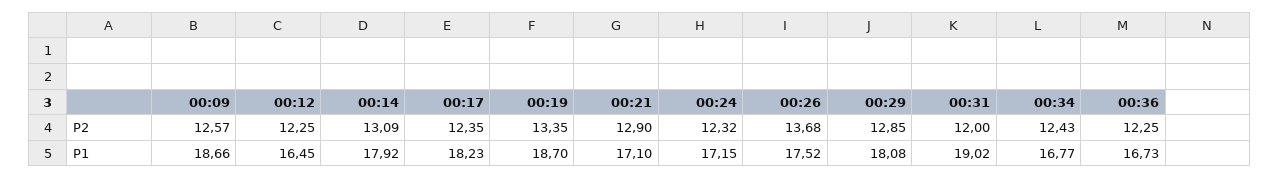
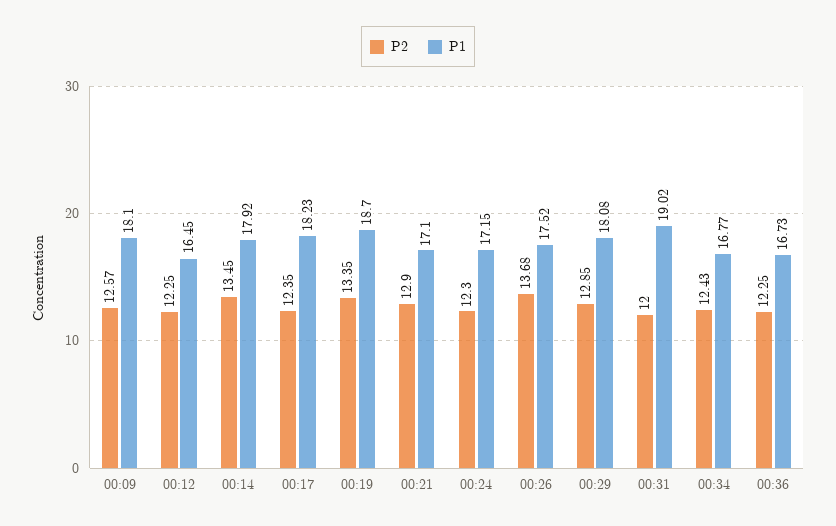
  {
    "P2": {
      "00:09": 12.57,
      "00:12": 12.25,
-     "00:14": 13.09,
+     "00:14": 13.45,
      "00:17": 12.35,
      "00:19": 13.35,
      "00:21": 12.9,
-     "00:24": 12.32,
+     "00:24": 12.3,
      "00:26": 13.68,
      "00:29": 12.85,
      "00:31": 12,
      "00:34": 12.43,
      "00:36": 12.25
    },
    "P1": {
-     "00:09": 18.66,
+     "00:09": 18.1,
      "00:12": 16.45,
      "00:14": 17.92,
      "00:17": 18.23,
      "00:19": 18.7,
      "00:21": 17.1,
      "00:24": 17.15,
      "00:26": 17.52,
      "00:29": 18.08,
      "00:31": 19.02,
      "00:34": 16.77,
      "00:36": 16.73
    }
  }

